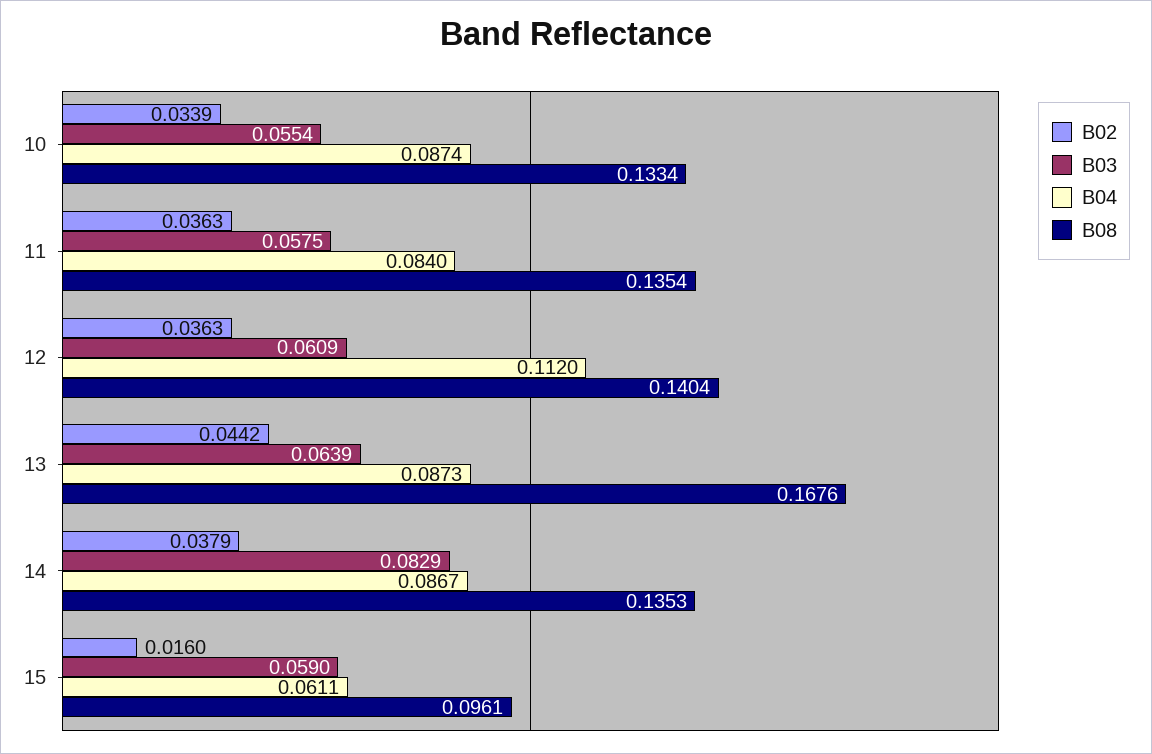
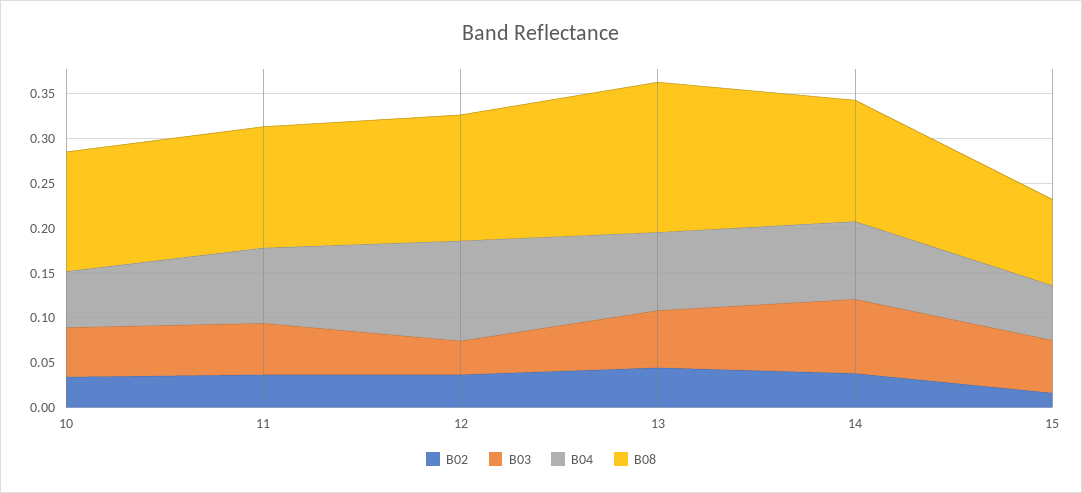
  {
    "B02": {
      "10": 0.0339,
      "11": 0.0363,
      "12": 0.0363,
      "13": 0.0442,
      "14": 0.0379,
      "15": 0.016
    },
    "B03": {
      "10": 0.0554,
      "11": 0.0575,
-     "12": 0.0609,
+     "12": 0.04,
      "13": 0.0639,
      "14": 0.0829,
      "15": 0.059
    },
    "B04": {
-     "10": 0.0874,
+     "10": 0.06,
      "11": 0.084,
      "12": 0.112,
      "13": 0.0873,
      "14": 0.0867,
      "15": 0.0611
    },
    "B08": {
      "10": 0.1334,
      "11": 0.1354,
      "12": 0.1404,
      "13": 0.1676,
      "14": 0.1353,
      "15": 0.0961
    }
  }

